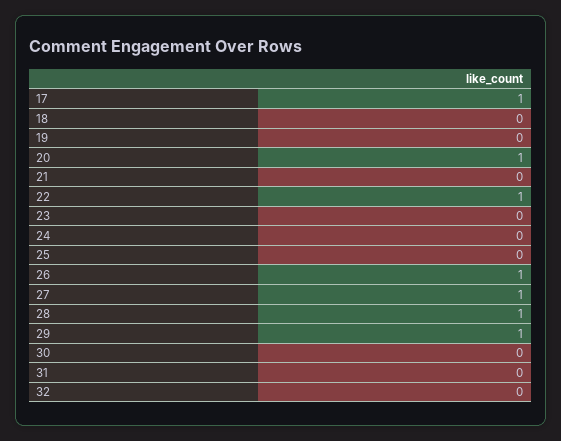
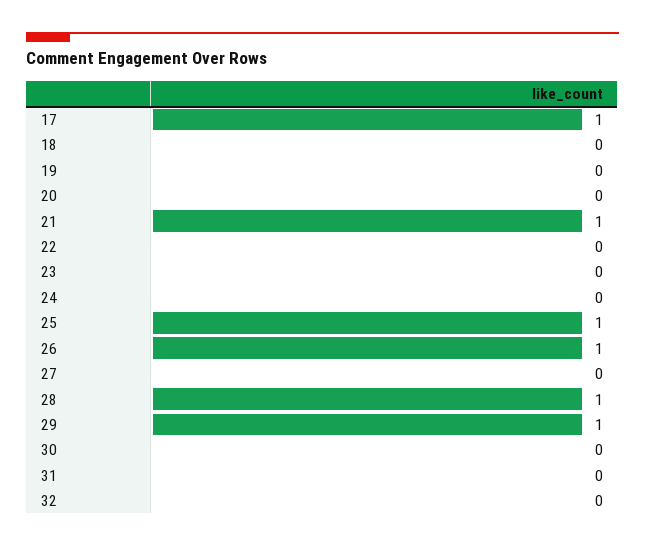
  {
    "17": 1,
    "18": 0,
    "19": 0,
-   "20": 1,
+   "20": 0,
-   "21": 0,
+   "21": 1,
-   "22": 1,
+   "22": 0,
    "23": 0,
    "24": 0,
-   "25": 0,
+   "25": 1,
    "26": 1,
-   "27": 1,
+   "27": 0,
    "28": 1,
    "29": 1,
    "30": 0,
    "31": 0,
    "32": 0
  }

